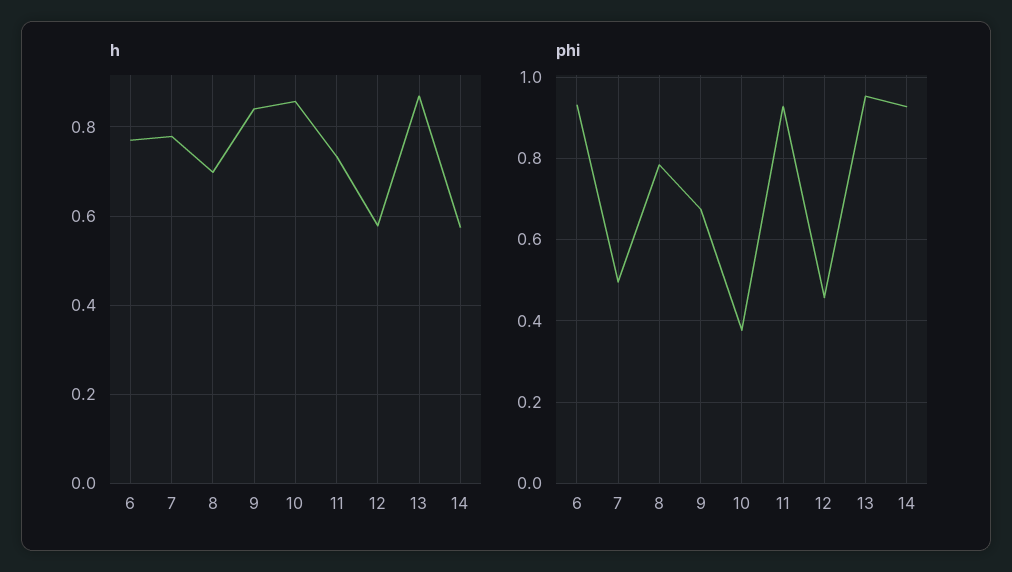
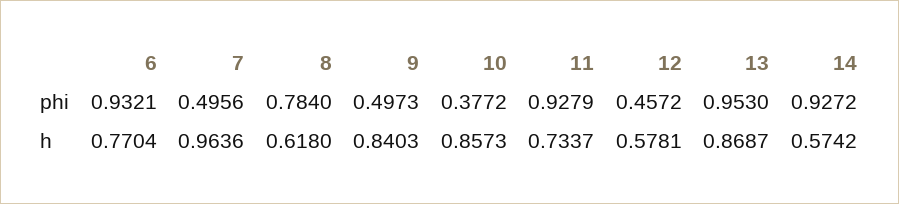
  {
    "h": {
      "6": 0.7704,
-     "7": 0.78,
+     "7": 0.9636,
-     "8": 0.7,
+     "8": 0.618,
      "9": 0.8403,
      "10": 0.8573,
      "11": 0.7337,
      "12": 0.5781,
      "13": 0.8687,
      "14": 0.5742
    },
    "phi": {
      "6": 0.9321,
      "7": 0.4956,
      "8": 0.784,
-     "9": 0.68,
+     "9": 0.4973,
      "10": 0.3772,
      "11": 0.9279,
      "12": 0.4572,
      "13": 0.953,
      "14": 0.9272
    }
  }

